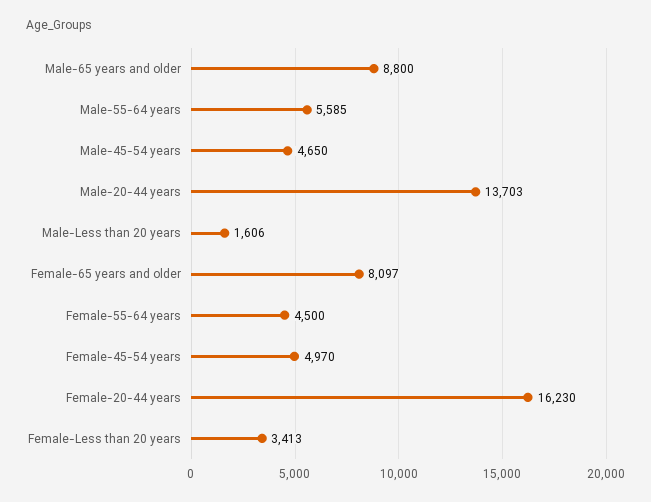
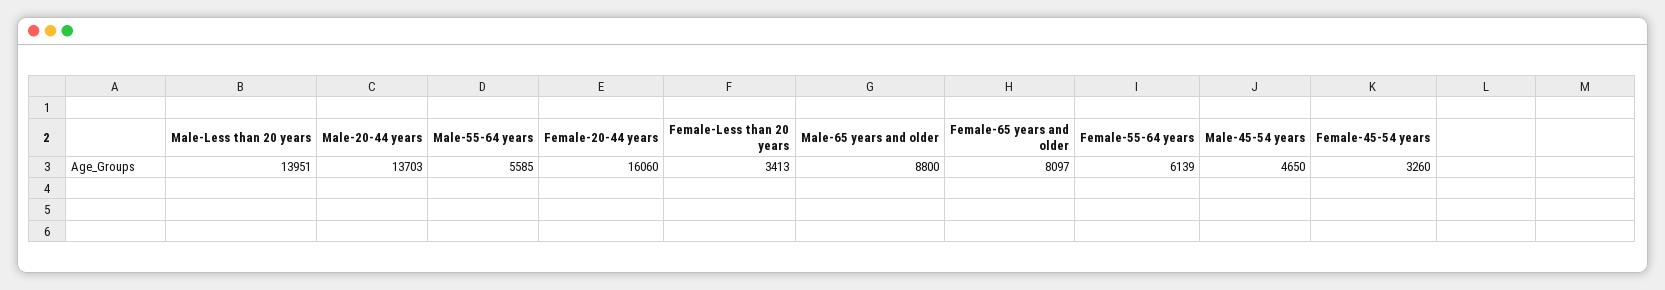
  {
    "Male-65 years and older": 8800,
    "Male-55-64 years": 5585,
    "Male-45-54 years": 4650,
    "Male-20-44 years": 13703,
-   "Male-Less than 20 years": 1606,
+   "Male-Less than 20 years": 13951,
    "Female-65 years and older": 8097,
-   "Female-55-64 years": 4500,
+   "Female-55-64 years": 6139,
-   "Female-45-54 years": 4970,
+   "Female-45-54 years": 3260,
-   "Female-20-44 years": 16230,
+   "Female-20-44 years": 16060,
    "Female-Less than 20 years": 3413
  }

